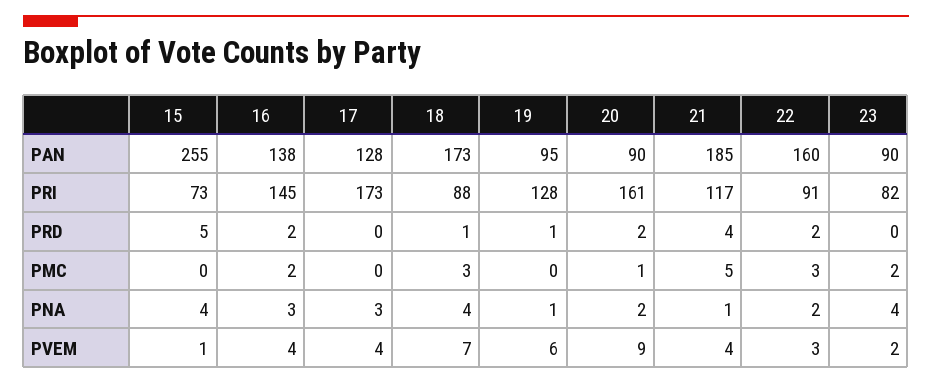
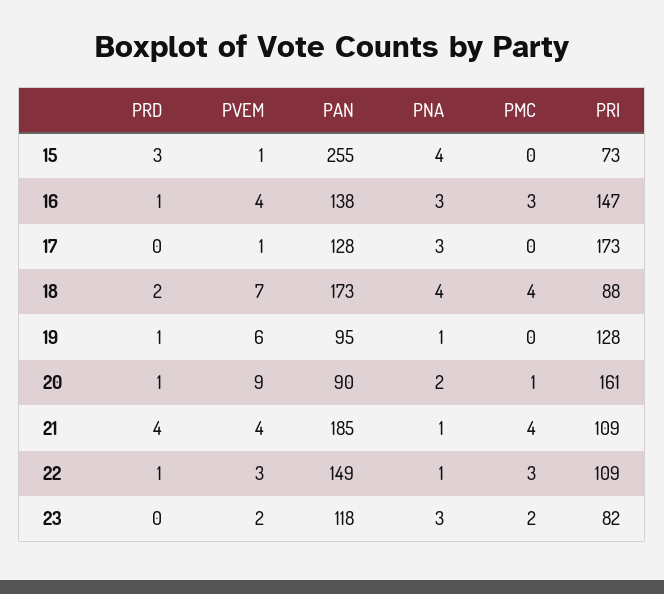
  {
    "15": {
      "PAN": 255,
      "PRI": 73,
-     "PRD": 5,
+     "PRD": 3,
      "PMC": 0,
      "PNA": 4,
      "PVEM": 1
    },
    "16": {
      "PAN": 138,
-     "PRI": 145,
+     "PRI": 147,
-     "PRD": 2,
+     "PRD": 1,
-     "PMC": 2,
+     "PMC": 3,
      "PNA": 3,
      "PVEM": 4
    },
    "17": {
      "PAN": 128,
      "PRI": 173,
      "PRD": 0,
      "PMC": 0,
      "PNA": 3,
-     "PVEM": 4
+     "PVEM": 1
    },
    "18": {
      "PAN": 173,
      "PRI": 88,
-     "PRD": 1,
+     "PRD": 2,
-     "PMC": 3,
+     "PMC": 4,
      "PNA": 4,
      "PVEM": 7
    },
    "19": {
      "PAN": 95,
      "PRI": 128,
      "PRD": 1,
      "PMC": 0,
      "PNA": 1,
      "PVEM": 6
    },
    "20": {
      "PAN": 90,
      "PRI": 161,
-     "PRD": 2,
+     "PRD": 1,
      "PMC": 1,
      "PNA": 2,
      "PVEM": 9
    },
    "21": {
      "PAN": 185,
-     "PRI": 117,
+     "PRI": 109,
      "PRD": 4,
-     "PMC": 5,
+     "PMC": 4,
      "PNA": 1,
      "PVEM": 4
    },
    "22": {
-     "PAN": 160,
+     "PAN": 149,
-     "PRI": 91,
+     "PRI": 109,
-     "PRD": 2,
+     "PRD": 1,
      "PMC": 3,
-     "PNA": 2,
+     "PNA": 1,
      "PVEM": 3
    },
    "23": {
-     "PAN": 90,
+     "PAN": 118,
      "PRI": 82,
      "PRD": 0,
      "PMC": 2,
-     "PNA": 4,
+     "PNA": 3,
      "PVEM": 2
    }
  }

